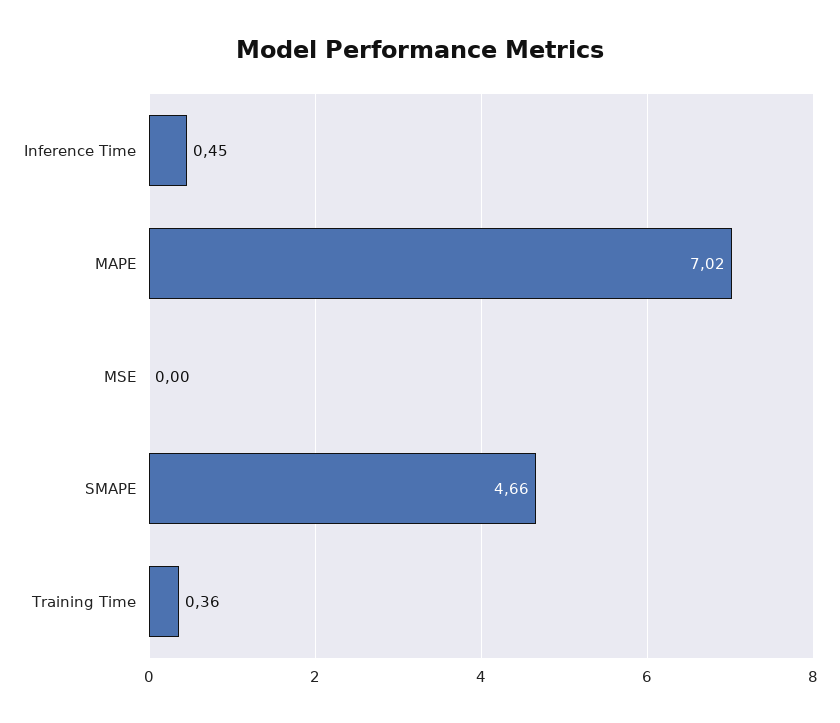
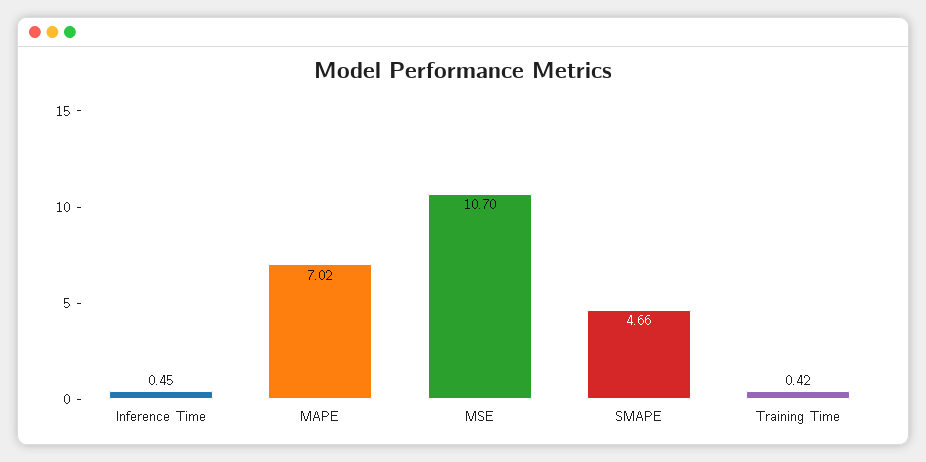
  {
    "Inference Time": 0.45,
    "MAPE": 7.02,
-   "MSE": 0,
+   "MSE": 10.7,
    "SMAPE": 4.66,
-   "Training Time": 0.36
+   "Training Time": 0.42
  }

